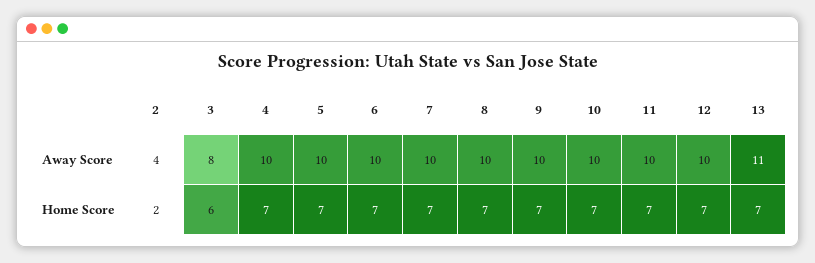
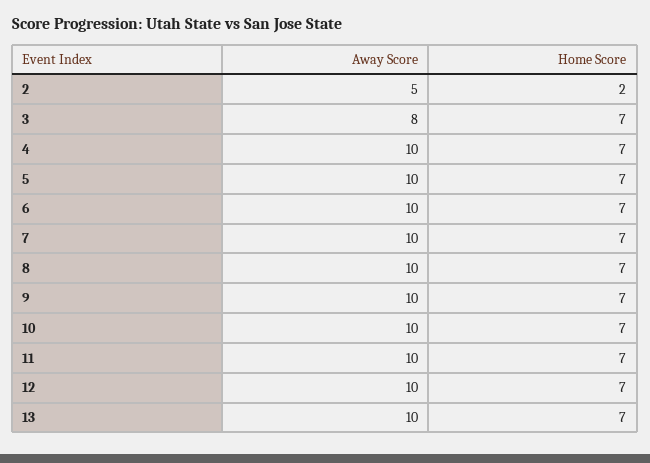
  {
    "2": {
-     "Away Score": 4,
+     "Away Score": 5,
      "Home Score": 2
    },
    "3": {
      "Away Score": 8,
-     "Home Score": 6
+     "Home Score": 7
    },
    "4": {
      "Away Score": 10,
      "Home Score": 7
    },
    "5": {
      "Away Score": 10,
      "Home Score": 7
    },
    "6": {
      "Away Score": 10,
      "Home Score": 7
    },
    "7": {
      "Away Score": 10,
      "Home Score": 7
    },
    "8": {
      "Away Score": 10,
      "Home Score": 7
    },
    "9": {
      "Away Score": 10,
      "Home Score": 7
    },
    "10": {
      "Away Score": 10,
      "Home Score": 7
    },
    "11": {
      "Away Score": 10,
      "Home Score": 7
    },
    "12": {
      "Away Score": 10,
      "Home Score": 7
    },
    "13": {
-     "Away Score": 11,
+     "Away Score": 10,
      "Home Score": 7
    }
  }

